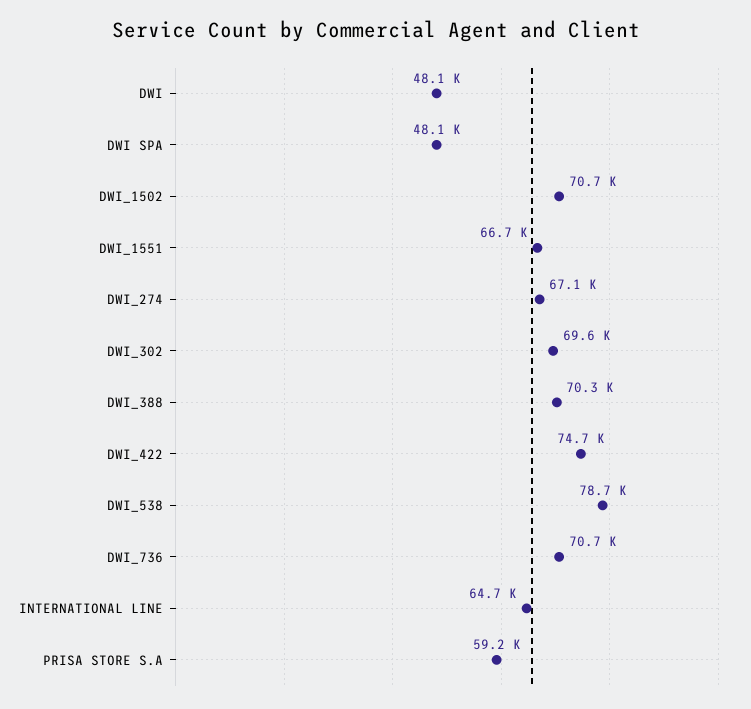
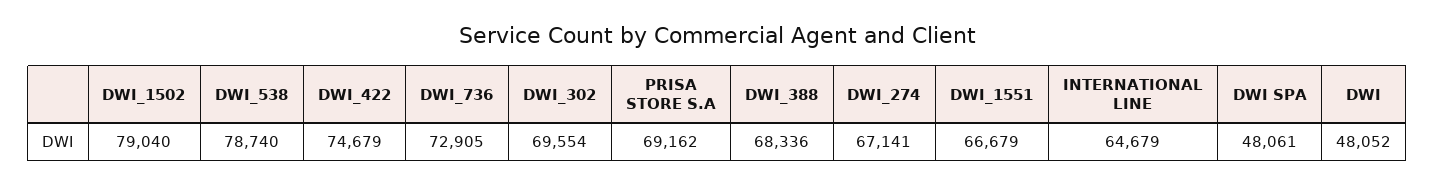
  {
    "DWI": 48052,
    "DWI SPA": 48061,
-   "DWI_1502": 70700,
+   "DWI_1502": 79040,
    "DWI_1551": 66679,
    "DWI_274": 67141,
    "DWI_302": 69554,
-   "DWI_388": 70300,
+   "DWI_388": 68336,
    "DWI_422": 74679,
    "DWI_538": 78740,
-   "DWI_736": 70700,
+   "DWI_736": 72905,
    "INTERNATIONAL LINE": 64679,
-   "PRISA STORE S.A": 59200
+   "PRISA STORE S.A": 69162
  }

